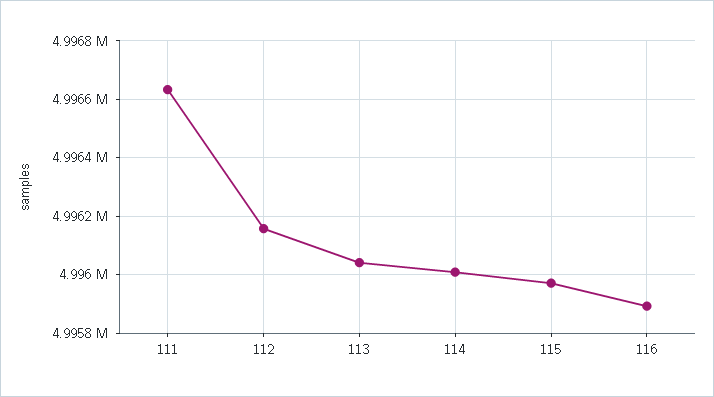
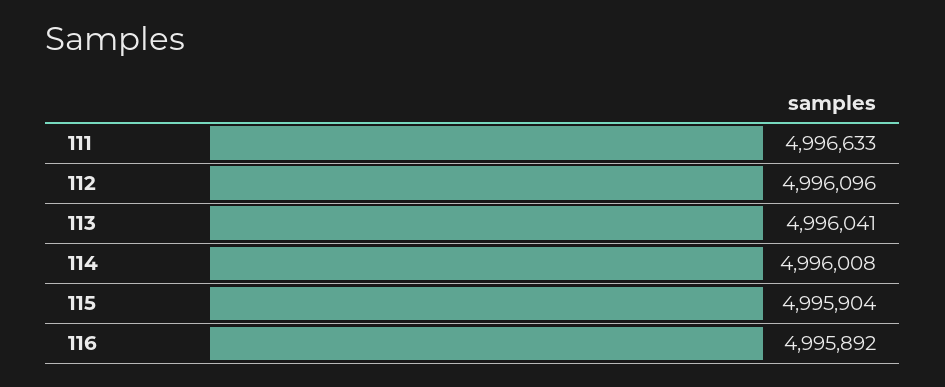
  {
    "111": 4996633,
-   "112": 4996150,
+   "112": 4996096,
    "113": 4996041,
    "114": 4996008,
-   "115": 4995975,
+   "115": 4995904,
    "116": 4995892
  }

